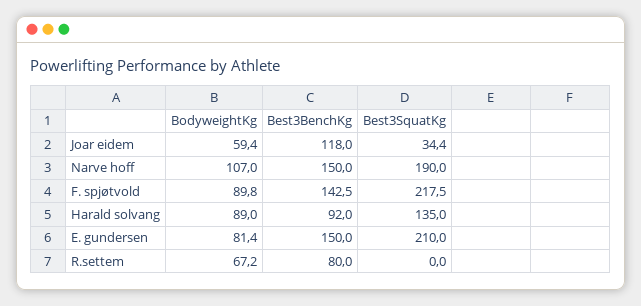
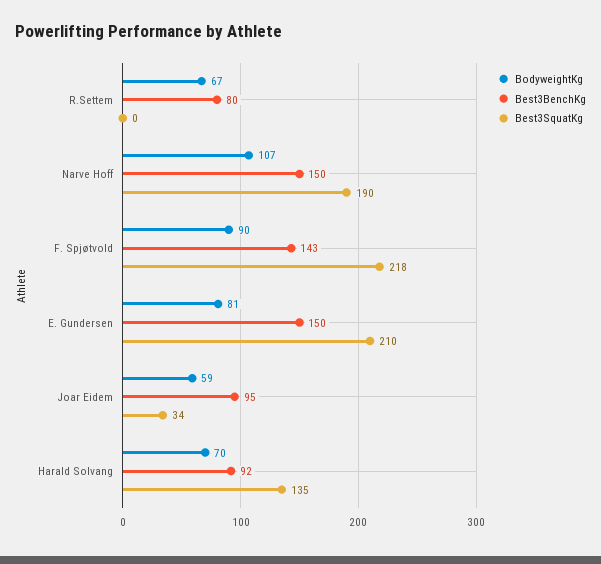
  {
    "BodyweightKg": {
      "Joar eidem": 59.4,
      "Narve hoff": 107,
      "F. spjøtvold": 89.8,
-     "Harald solvang": 89,
+     "Harald solvang": 70,
      "E. gundersen": 81.4,
      "R.settem": 67.2
    },
    "Best3BenchKg": {
-     "Joar eidem": 118,
+     "Joar eidem": 95,
      "Narve hoff": 150,
      "F. spjøtvold": 142.5,
      "Harald solvang": 92,
      "E. gundersen": 150,
      "R.settem": 80
    },
    "Best3SquatKg": {
      "Joar eidem": 34.4,
      "Narve hoff": 190,
      "F. spjøtvold": 217.5,
      "Harald solvang": 135,
      "E. gundersen": 210,
      "R.settem": 0
    }
  }

